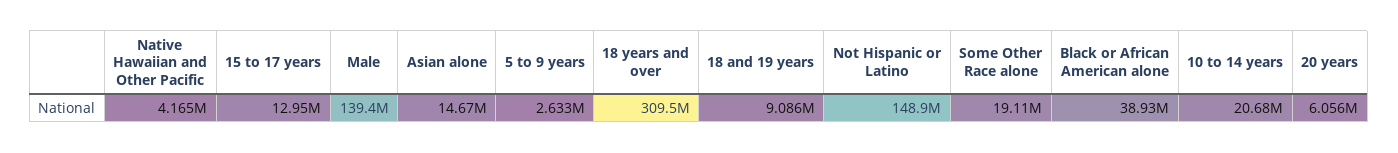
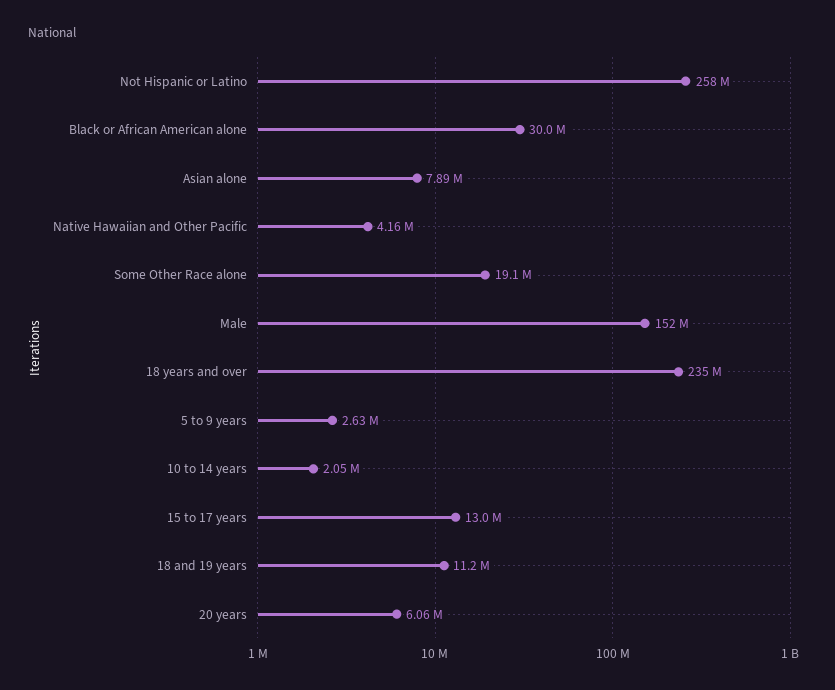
  {
    "Native Hawaiian and Other Pacific": 4165000,
    "15 to 17 years": 12950000,
-   "Male": 139400000,
+   "Male": 152000000,
-   "Asian alone": 14670000,
+   "Asian alone": 7890000,
    "5 to 9 years": 2633000,
-   "18 years and over": 309500000,
+   "18 years and over": 235000000,
-   "18 and 19 years": 9086000,
+   "18 and 19 years": 11200000,
-   "Not Hispanic or Latino": 148900000,
+   "Not Hispanic or Latino": 258000000,
    "Some Other Race alone": 19110000,
-   "Black or African American alone": 38930000,
+   "Black or African American alone": 30000000,
-   "10 to 14 years": 20680000,
+   "10 to 14 years": 2050000,
    "20 years": 6056000
  }

